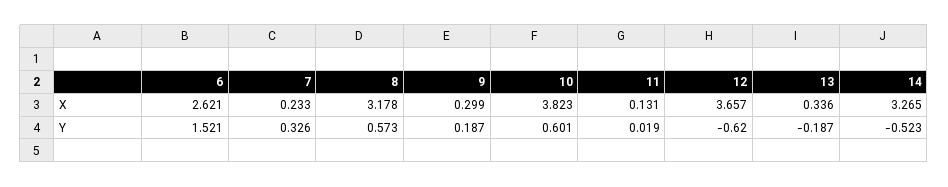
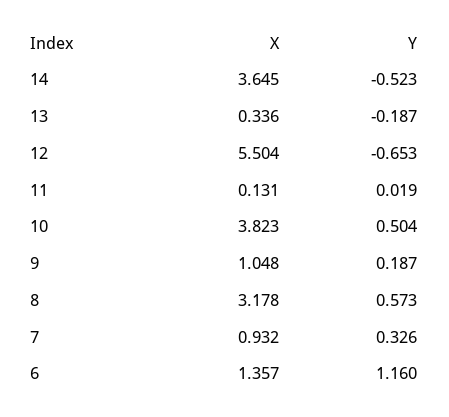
  {
    "6": {
-     "X": 2.621,
+     "X": 1.357,
-     "Y": 1.521
+     "Y": 1.16
    },
    "7": {
-     "X": 0.233,
+     "X": 0.932,
      "Y": 0.326
    },
    "8": {
      "X": 3.178,
      "Y": 0.573
    },
    "9": {
-     "X": 0.299,
+     "X": 1.048,
      "Y": 0.187
    },
    "10": {
      "X": 3.823,
-     "Y": 0.601
+     "Y": 0.504
    },
    "11": {
      "X": 0.131,
      "Y": 0.019
    },
    "12": {
-     "X": 3.657,
+     "X": 5.504,
-     "Y": -0.62
+     "Y": -0.653
    },
    "13": {
      "X": 0.336,
      "Y": -0.187
    },
    "14": {
-     "X": 3.265,
+     "X": 3.645,
      "Y": -0.523
    }
  }

